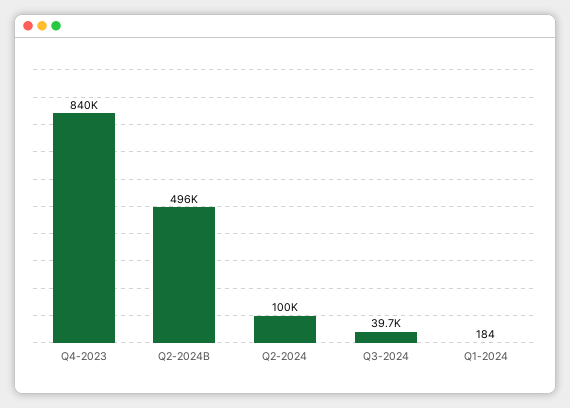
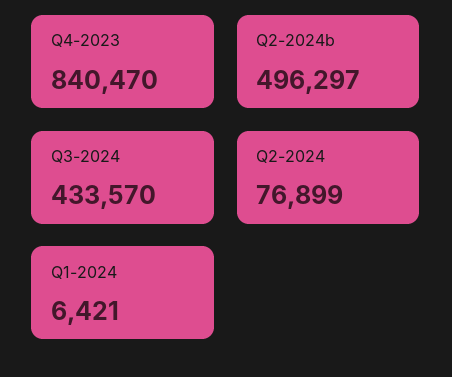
  {
    "Q4-2023": 840470,
    "Q2-2024B": 496297,
-   "Q2-2024": 100000,
+   "Q2-2024": 76899,
-   "Q3-2024": 39700,
+   "Q3-2024": 433570,
-   "Q1-2024": 184
+   "Q1-2024": 6421
  }

